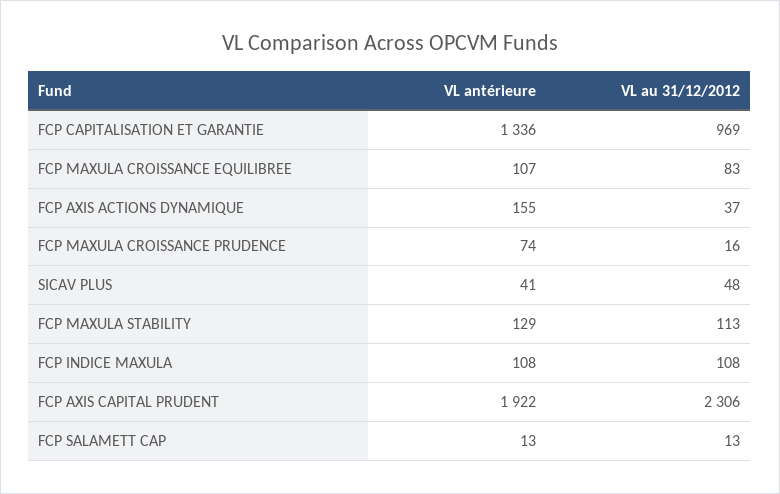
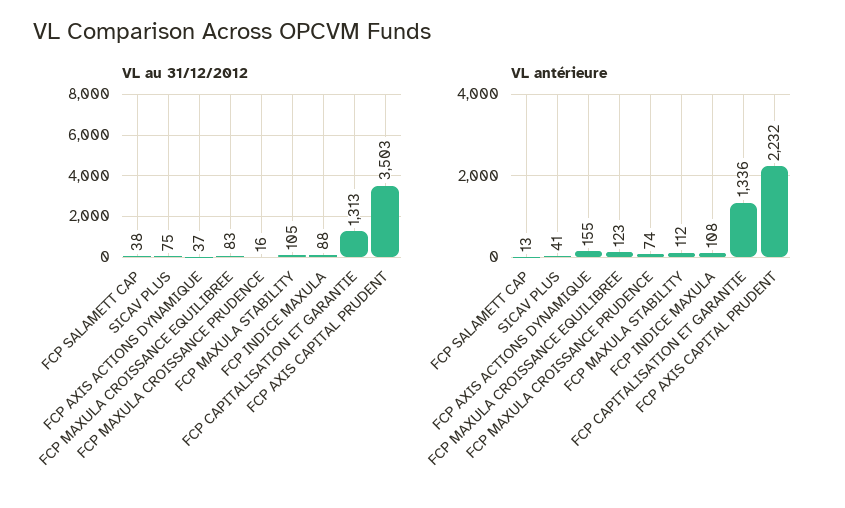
  {
    "VL antérieure": {
      "FCP CAPITALISATION ET GARANTIE": 1336,
-     "FCP MAXULA CROISSANCE EQUILIBREE": 107,
+     "FCP MAXULA CROISSANCE EQUILIBREE": 123,
      "FCP AXIS ACTIONS DYNAMIQUE": 155,
      "FCP MAXULA CROISSANCE PRUDENCE": 74,
      "SICAV PLUS": 41,
-     "FCP MAXULA STABILITY": 129,
+     "FCP MAXULA STABILITY": 112,
      "FCP INDICE MAXULA": 108,
-     "FCP AXIS CAPITAL PRUDENT": 1922,
+     "FCP AXIS CAPITAL PRUDENT": 2232,
      "FCP SALAMETT CAP": 13
    },
    "VL au 31/12/2012": {
-     "FCP CAPITALISATION ET GARANTIE": 969,
+     "FCP CAPITALISATION ET GARANTIE": 1313,
      "FCP MAXULA CROISSANCE EQUILIBREE": 83,
      "FCP AXIS ACTIONS DYNAMIQUE": 37,
      "FCP MAXULA CROISSANCE PRUDENCE": 16,
-     "SICAV PLUS": 48,
+     "SICAV PLUS": 75,
-     "FCP MAXULA STABILITY": 113,
+     "FCP MAXULA STABILITY": 105,
-     "FCP INDICE MAXULA": 108,
+     "FCP INDICE MAXULA": 88,
-     "FCP AXIS CAPITAL PRUDENT": 2306,
+     "FCP AXIS CAPITAL PRUDENT": 3503,
-     "FCP SALAMETT CAP": 13
+     "FCP SALAMETT CAP": 38
    }
  }

